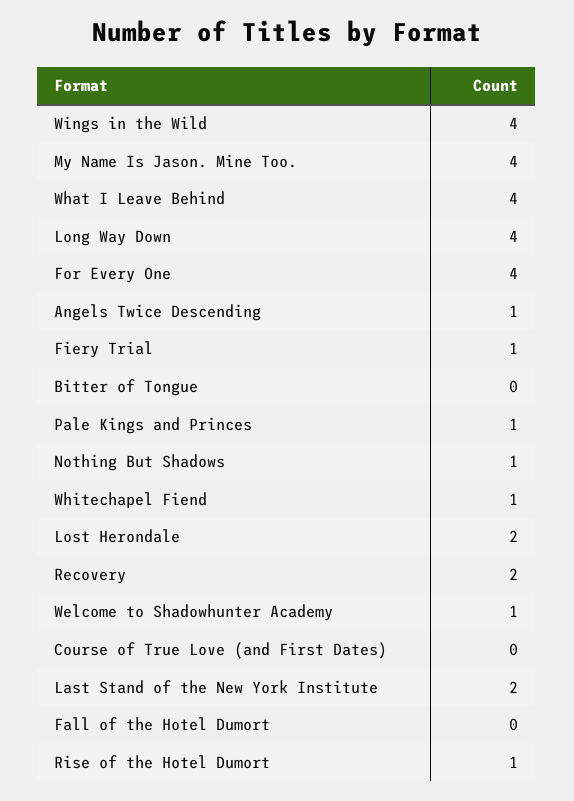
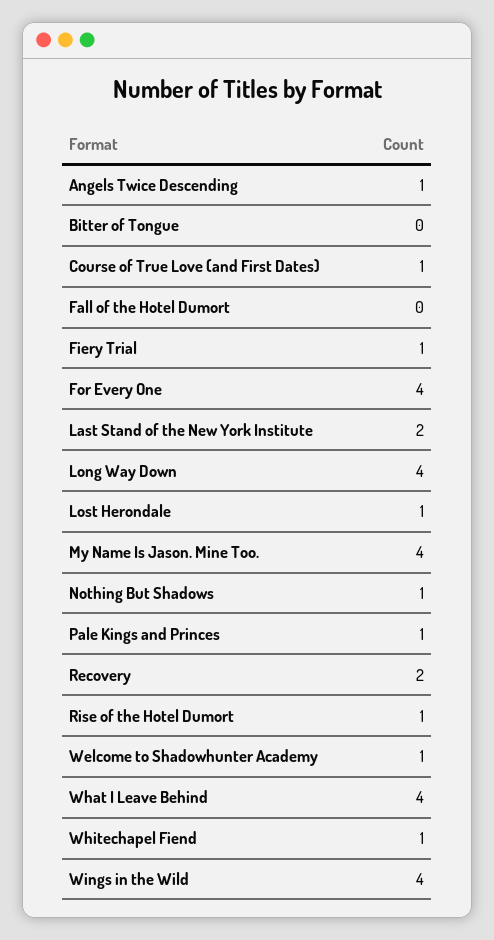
  {
    "Wings in the Wild": 4,
    "My Name Is Jason. Mine Too.": 4,
    "What I Leave Behind": 4,
    "Long Way Down": 4,
    "For Every One": 4,
    "Angels Twice Descending": 1,
    "Fiery Trial": 1,
    "Bitter of Tongue": 0,
    "Pale Kings and Princes": 1,
    "Nothing But Shadows": 1,
    "Whitechapel Fiend": 1,
-   "Lost Herondale": 2,
+   "Lost Herondale": 1,
    "Recovery": 2,
    "Welcome to Shadowhunter Academy": 1,
-   "Course of True Love (and First Dates)": 0,
+   "Course of True Love (and First Dates)": 1,
    "Last Stand of the New York Institute": 2,
    "Fall of the Hotel Dumort": 0,
    "Rise of the Hotel Dumort": 1
  }

